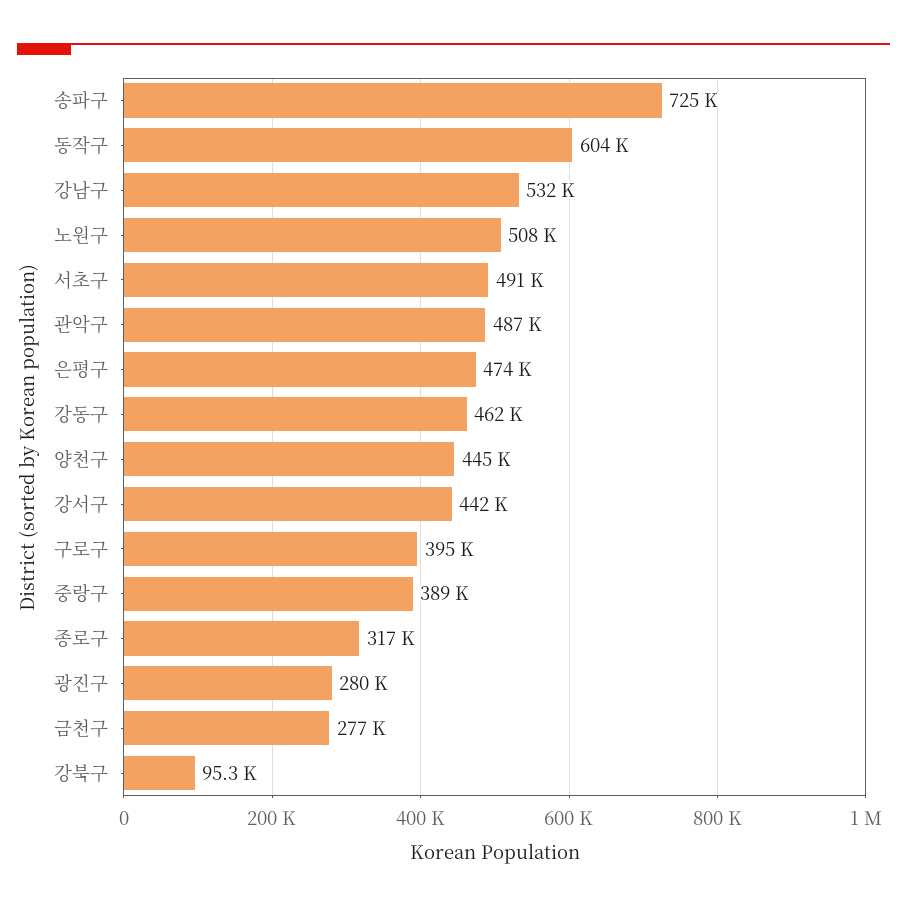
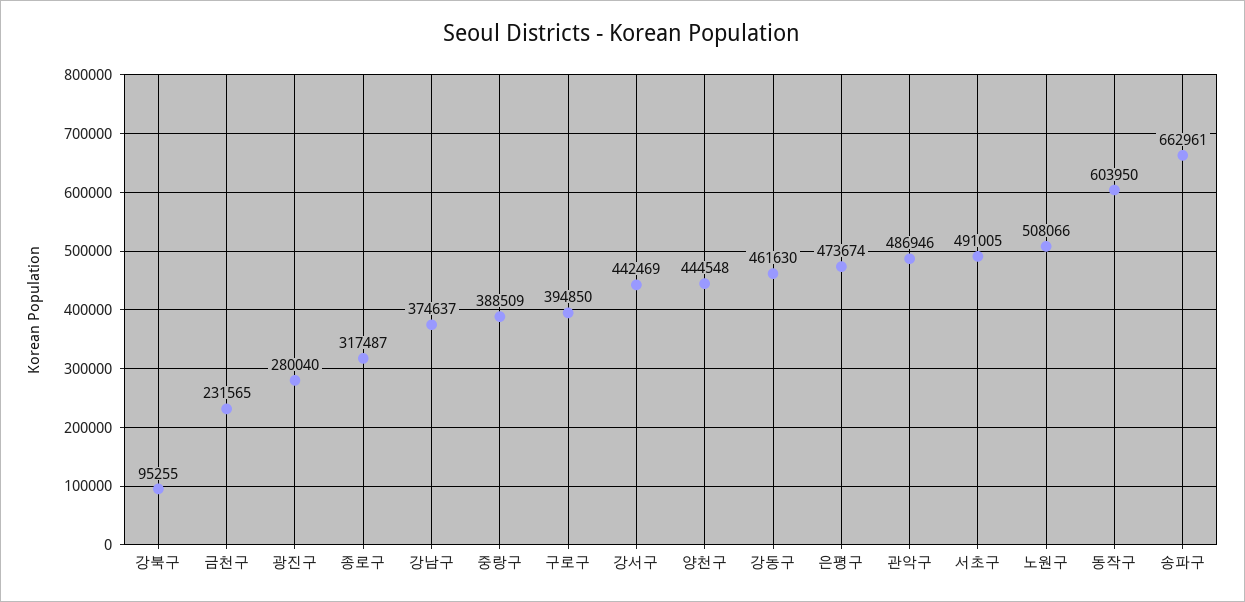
  {
-   "송파구": 725000,
+   "송파구": 662961,
    "동작구": 603950,
-   "강남구": 532000,
+   "강남구": 374637,
    "노원구": 508066,
    "서초구": 491005,
    "관악구": 486946,
    "은평구": 473674,
    "강동구": 461630,
    "양천구": 444548,
    "강서구": 442469,
    "구로구": 394850,
    "중랑구": 388509,
    "종로구": 317487,
    "광진구": 280040,
-   "금천구": 277000,
+   "금천구": 231565,
    "강북구": 95255
  }

